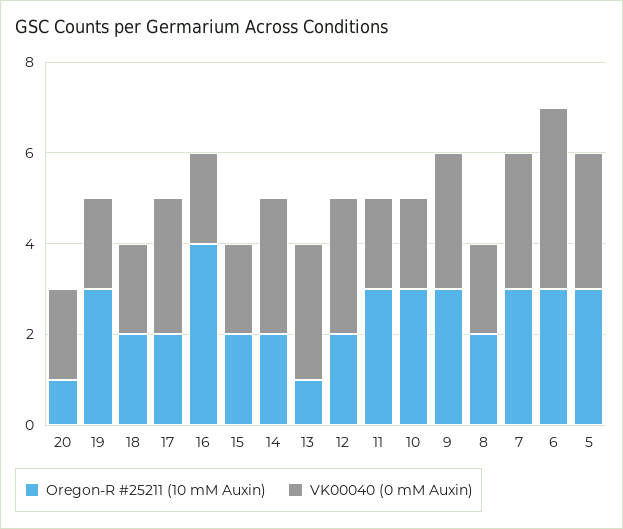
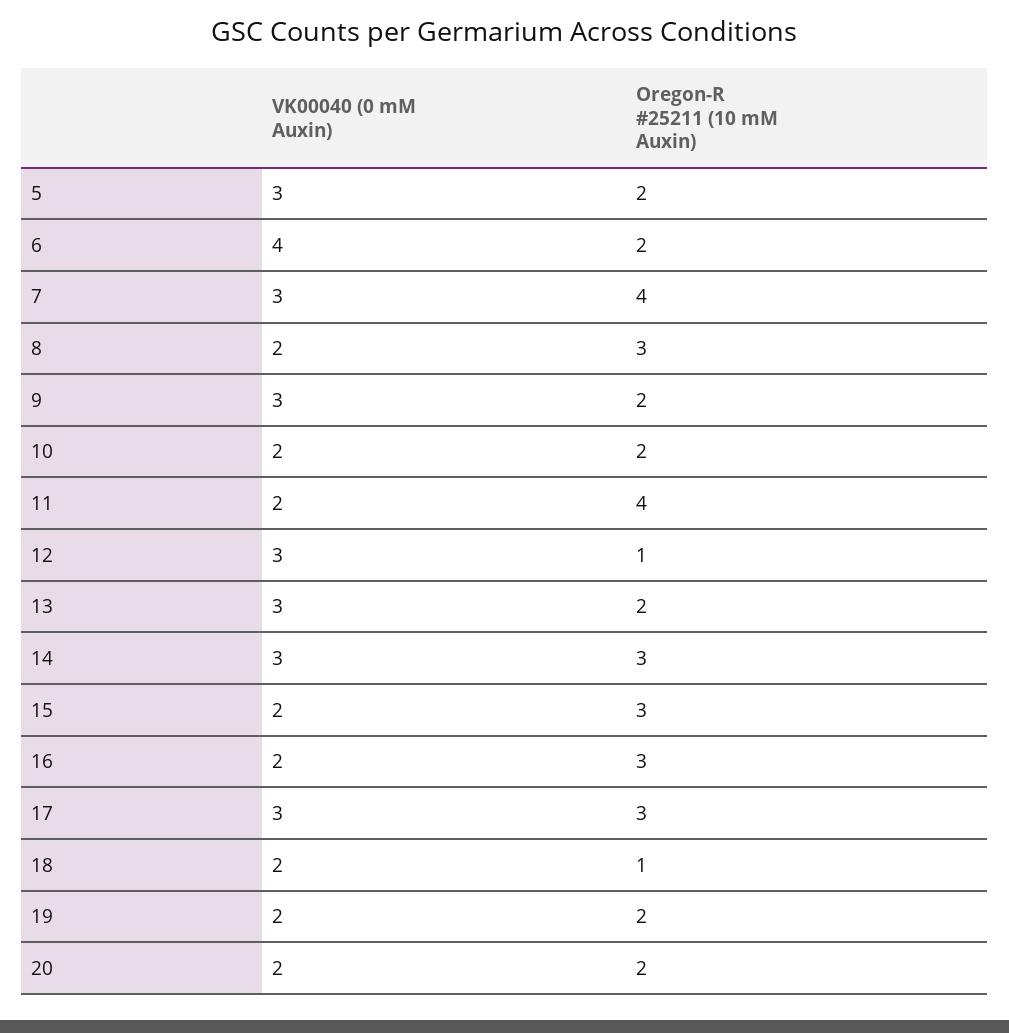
  {
    "Oregon-R #25211 (10 mM Auxin)": {
-     "20": 1,
+     "20": 2,
-     "19": 3,
+     "19": 2,
-     "18": 2,
+     "18": 1,
-     "17": 2,
+     "17": 3,
-     "16": 4,
+     "16": 3,
-     "15": 2,
+     "15": 3,
-     "14": 2,
+     "14": 3,
-     "13": 1,
+     "13": 2,
-     "12": 2,
+     "12": 1,
-     "11": 3,
+     "11": 4,
-     "10": 3,
+     "10": 2,
-     "9": 3,
+     "9": 2,
-     "8": 2,
+     "8": 3,
-     "7": 3,
+     "7": 4,
-     "6": 3,
+     "6": 2,
-     "5": 3
+     "5": 2
    },
    "VK00040 (0 mM Auxin)": {
      "20": 2,
      "19": 2,
      "18": 2,
      "17": 3,
      "16": 2,
      "15": 2,
      "14": 3,
      "13": 3,
      "12": 3,
      "11": 2,
      "10": 2,
      "9": 3,
      "8": 2,
      "7": 3,
      "6": 4,
      "5": 3
    }
  }

